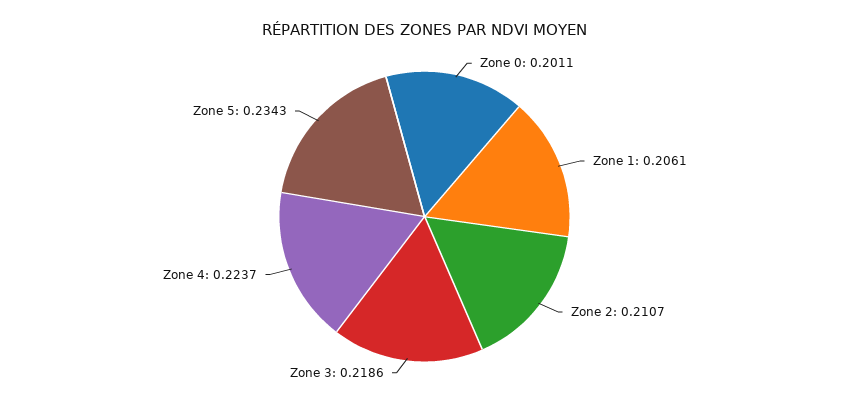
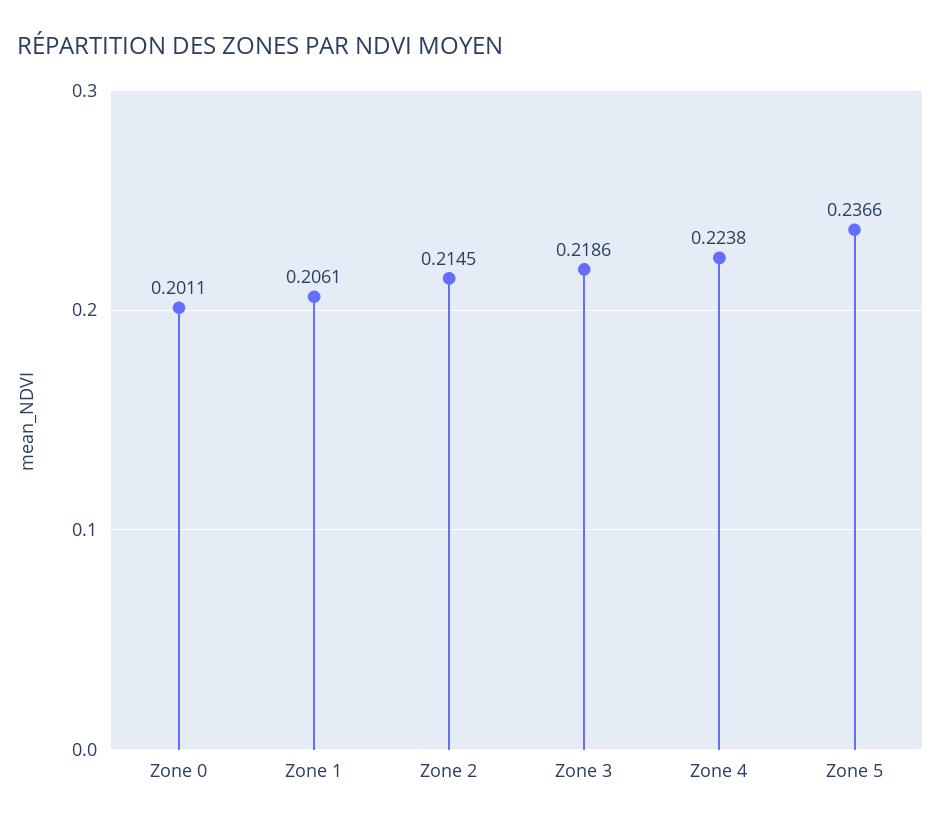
  {
    "Zone 0": 0.2011,
    "Zone 1": 0.2061,
-   "Zone 2": 0.2107,
+   "Zone 2": 0.2145,
    "Zone 3": 0.2186,
-   "Zone 4": 0.2237,
+   "Zone 4": 0.2238,
-   "Zone 5": 0.2343
+   "Zone 5": 0.2366
  }

